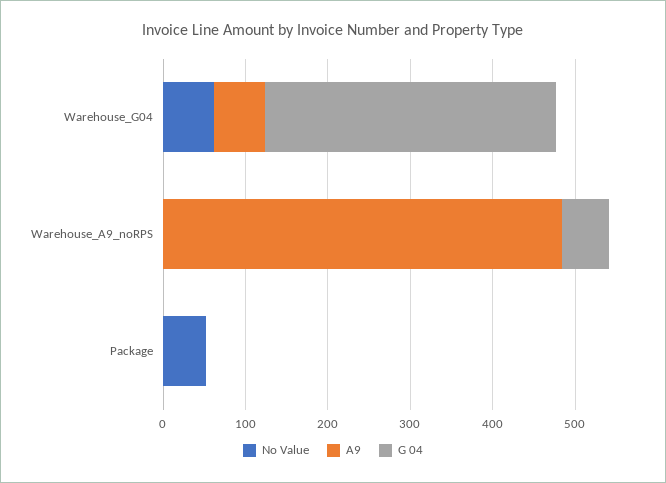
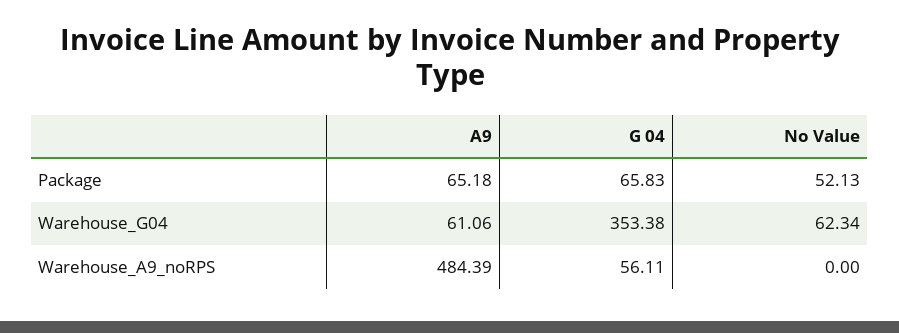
  {
    "No Value": {
      "Warehouse_G04": 62.34,
      "Warehouse_A9_noRPS": 0,
      "Package": 52.13
    },
    "A9": {
      "Warehouse_G04": 61.06,
      "Warehouse_A9_noRPS": 484.39,
-     "Package": 0
+     "Package": 65.18
    },
    "G 04": {
      "Warehouse_G04": 353.38,
      "Warehouse_A9_noRPS": 56.11,
-     "Package": 0
+     "Package": 65.83
    }
  }

